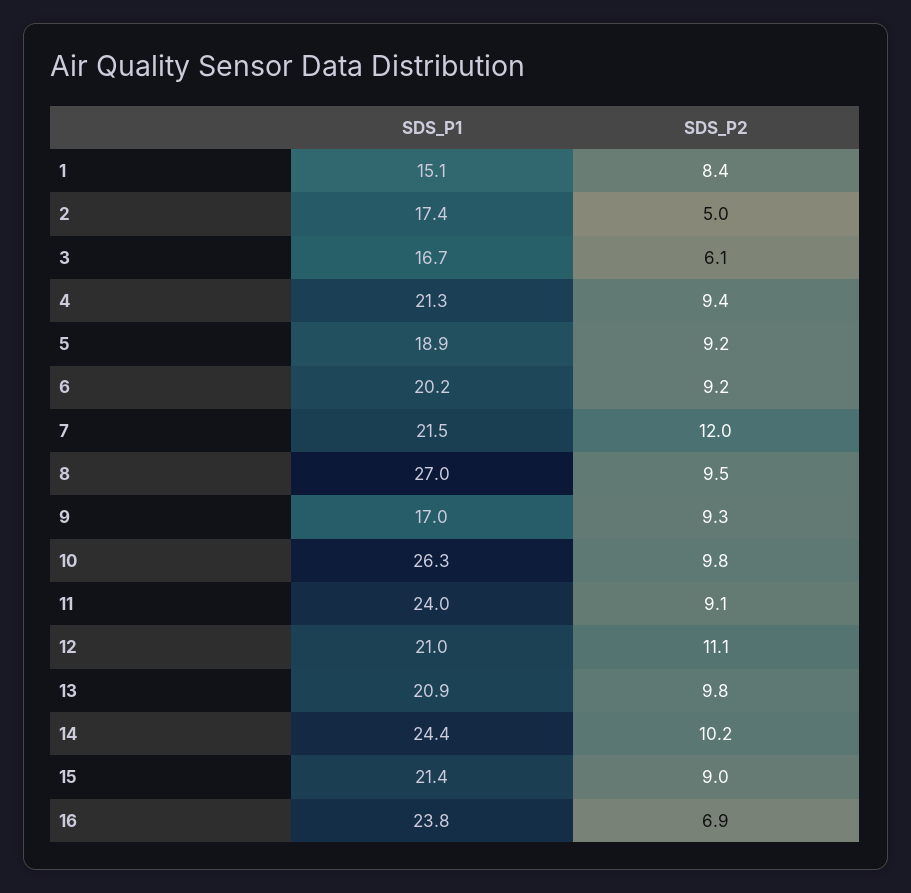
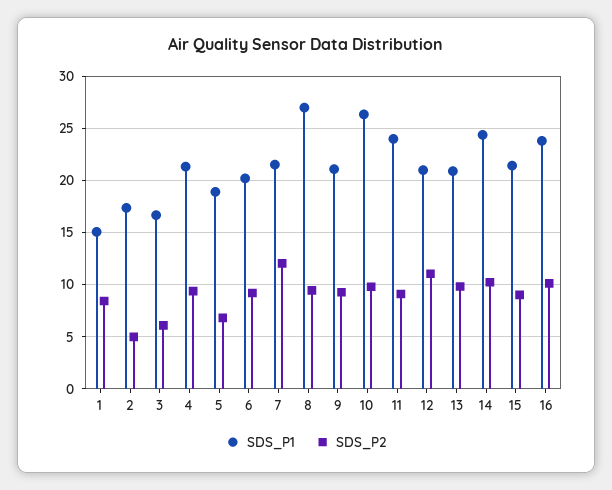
  {
    "SDS_P1": {
      "1": 15.1,
      "2": 17.4,
      "3": 16.7,
      "4": 21.3,
      "5": 18.9,
      "6": 20.2,
      "7": 21.5,
      "8": 27,
-     "9": 17,
+     "9": 21,
      "10": 26.3,
      "11": 24,
      "12": 21,
      "13": 20.9,
      "14": 24.4,
      "15": 21.4,
      "16": 23.8
    },
    "SDS_P2": {
      "1": 8.4,
      "2": 5,
      "3": 6.1,
      "4": 9.4,
-     "5": 9.2,
+     "5": 7,
      "6": 9.2,
      "7": 12,
      "8": 9.5,
      "9": 9.3,
      "10": 9.8,
      "11": 9.1,
      "12": 11.1,
      "13": 9.8,
      "14": 10.2,
      "15": 9,
-     "16": 6.9
+     "16": 10
    }
  }

